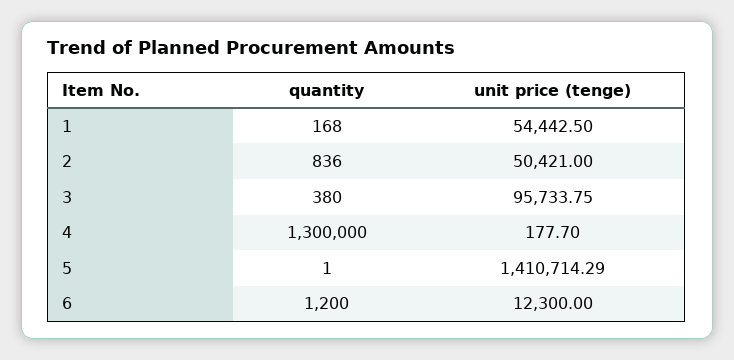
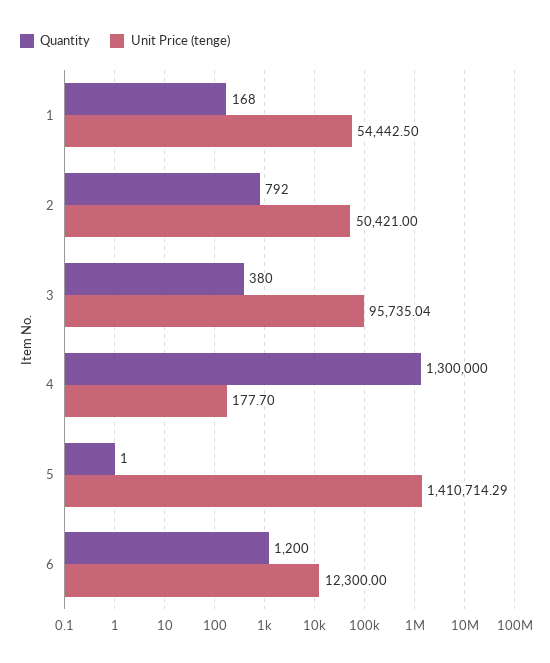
  {
    "quantity": {
      "1": 168,
-     "2": 836,
+     "2": 792,
      "3": 380,
      "4": 1300000,
      "5": 1,
      "6": 1200
    },
    "unit price (tenge)": {
      "1": 54442.5,
      "2": 50421,
-     "3": 95733.75,
+     "3": 95735.04,
      "4": 177.7,
      "5": 1410714.29,
      "6": 12300
    }
  }

